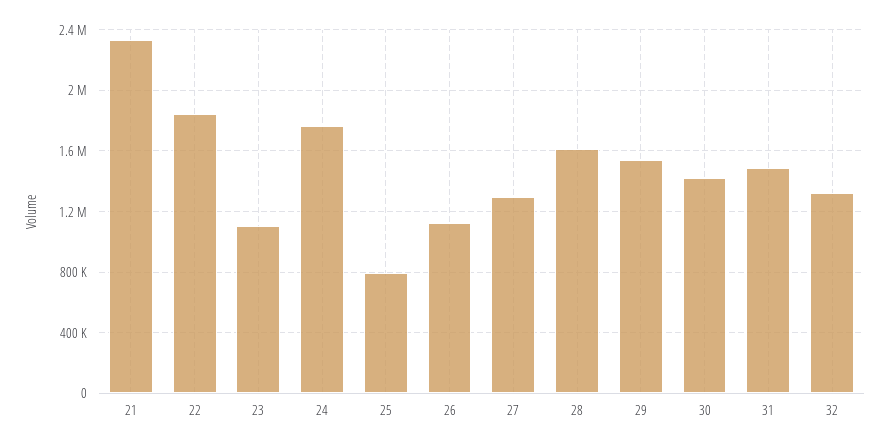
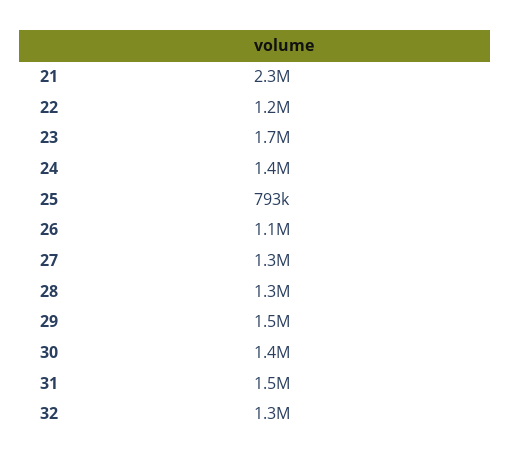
  {
    "21": 2300000,
-   "22": 1850000,
+   "22": 1200000,
-   "23": 1100000,
+   "23": 1700000,
-   "24": 1750000,
+   "24": 1400000,
    "25": 793000,
    "26": 1100000,
    "27": 1300000,
-   "28": 1600000,
+   "28": 1300000,
    "29": 1500000,
    "30": 1400000,
    "31": 1500000,
    "32": 1300000
  }

